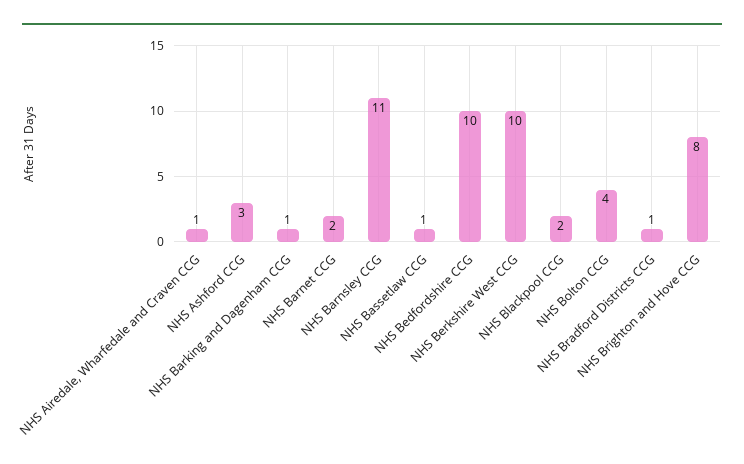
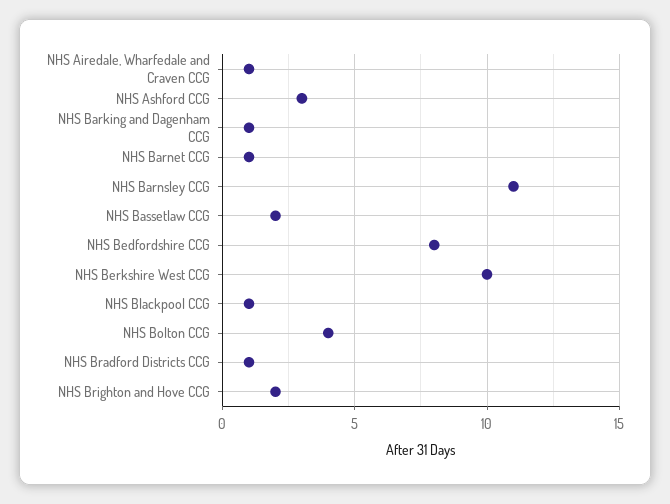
  {
    "NHS Airedale, Wharfedale and Craven CCG": 1,
    "NHS Ashford CCG": 3,
    "NHS Barking and Dagenham CCG": 1,
-   "NHS Barnet CCG": 2,
+   "NHS Barnet CCG": 1,
    "NHS Barnsley CCG": 11,
-   "NHS Bassetlaw CCG": 1,
+   "NHS Bassetlaw CCG": 2,
-   "NHS Bedfordshire CCG": 10,
+   "NHS Bedfordshire CCG": 8,
    "NHS Berkshire West CCG": 10,
-   "NHS Blackpool CCG": 2,
+   "NHS Blackpool CCG": 1,
    "NHS Bolton CCG": 4,
    "NHS Bradford Districts CCG": 1,
-   "NHS Brighton and Hove CCG": 8
+   "NHS Brighton and Hove CCG": 2
  }

